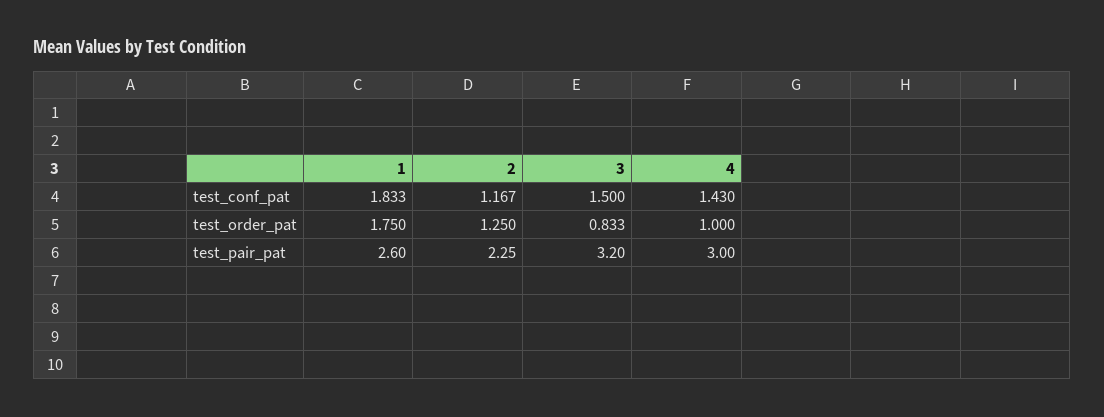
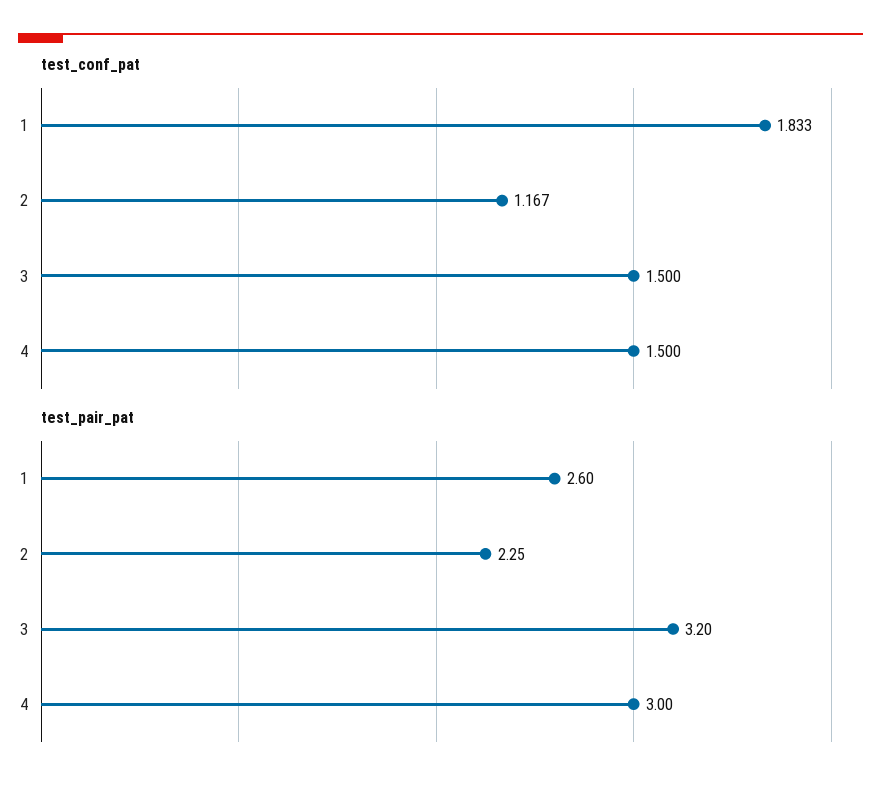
  {
    "test_conf_pat": {
      "1": 1.833,
      "2": 1.167,
      "3": 1.5,
-     "4": 1.43
+     "4": 1.5
    },
-   "test_order_pat": {
-     "1": 1.75,
-     "2": 1.25,
-     "3": 0.833,
-     "4": 1
-   },
    "test_pair_pat": {
      "1": 2.6,
      "2": 2.25,
      "3": 3.2,
      "4": 3
    }
  }

